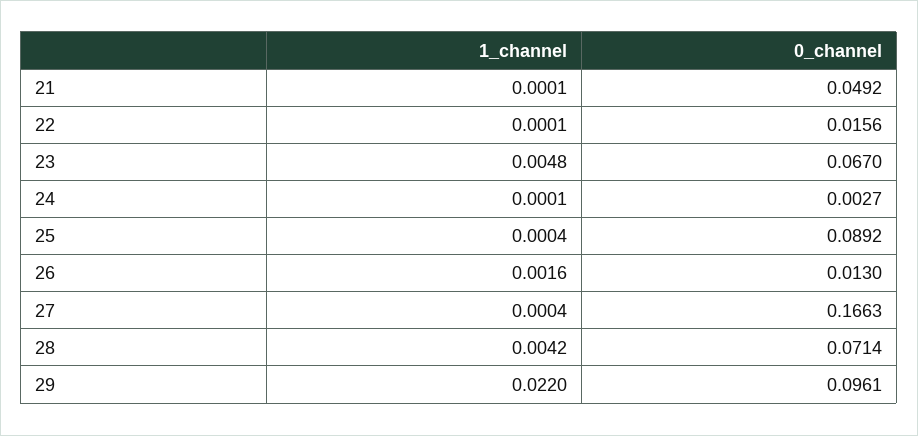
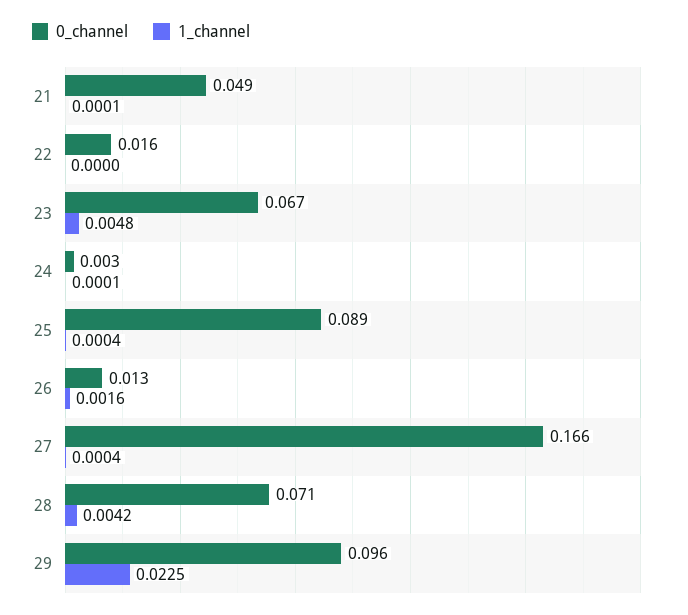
  {
    "1_channel": {
      "21": 0.0001,
-     "22": 0.0001,
+     "22": 0,
      "23": 0.0048,
      "24": 0.0001,
      "25": 0.0004,
      "26": 0.0016,
      "27": 0.0004,
      "28": 0.0042,
-     "29": 0.022
+     "29": 0.0225
    },
    "0_channel": {
      "21": 0.0492,
      "22": 0.0156,
      "23": 0.067,
      "24": 0.0027,
      "25": 0.0892,
      "26": 0.013,
      "27": 0.1663,
      "28": 0.0714,
      "29": 0.0961
    }
  }

